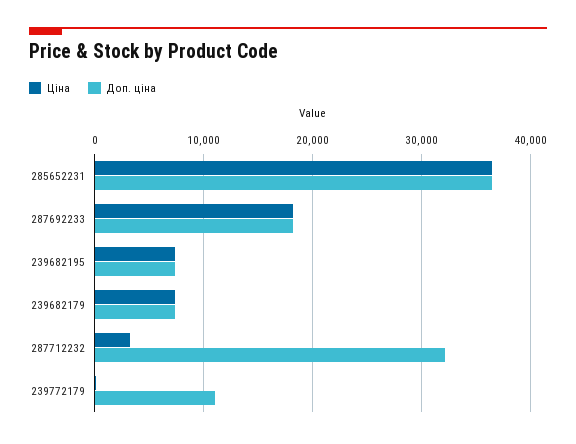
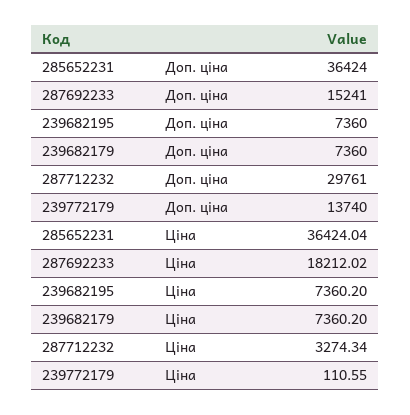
  {
    "Ціна": {
      "285652231": 36424.04,
      "287692233": 18212.02,
      "239682195": 7360.2,
      "239682179": 7360.2,
      "287712232": 3274.34,
      "239772179": 110.55
    },
    "Доп. ціна": {
      "285652231": 36424,
-     "287692233": 18000,
+     "287692233": 15241,
      "239682195": 7360,
      "239682179": 7360,
-     "287712232": 32000,
+     "287712232": 29761,
-     "239772179": 11000
+     "239772179": 13740
    }
  }

